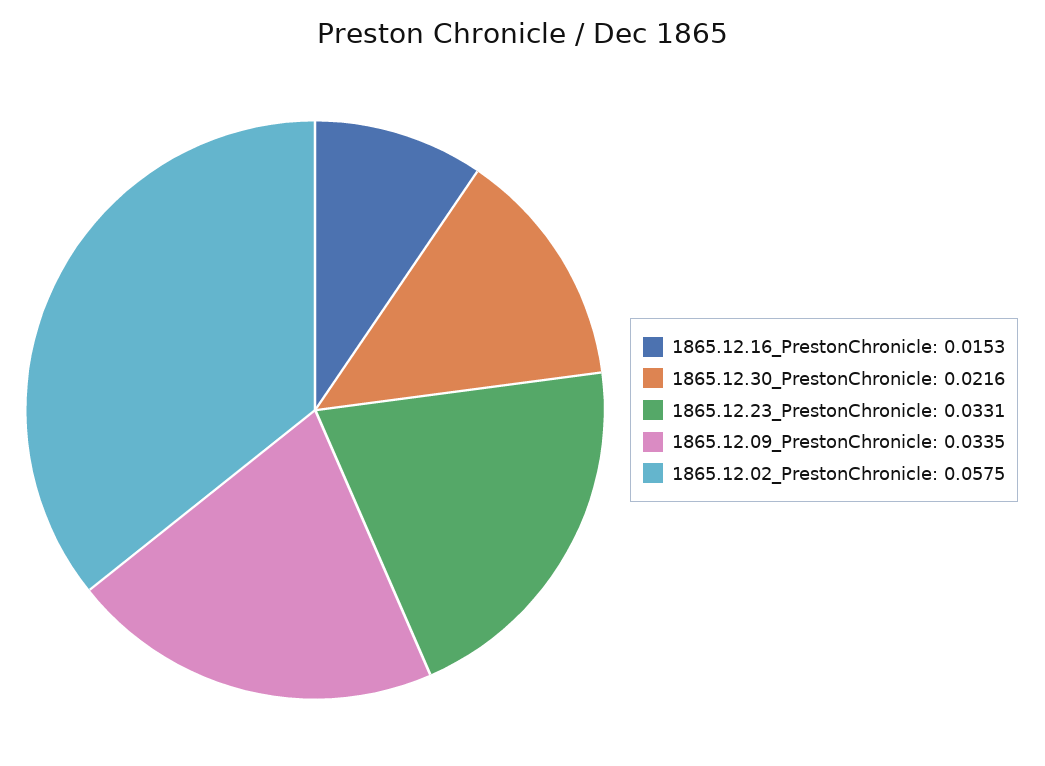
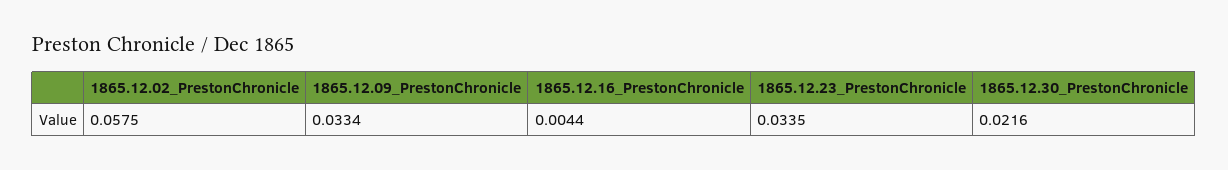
  {
-   "1865.12.16_PrestonChronicle": 0.0153,
+   "1865.12.16_PrestonChronicle": 0.0044,
    "1865.12.30_PrestonChronicle": 0.0216,
-   "1865.12.23_PrestonChronicle": 0.0331,
+   "1865.12.23_PrestonChronicle": 0.0335,
-   "1865.12.09_PrestonChronicle": 0.0335,
+   "1865.12.09_PrestonChronicle": 0.0334,
    "1865.12.02_PrestonChronicle": 0.0575
  }

